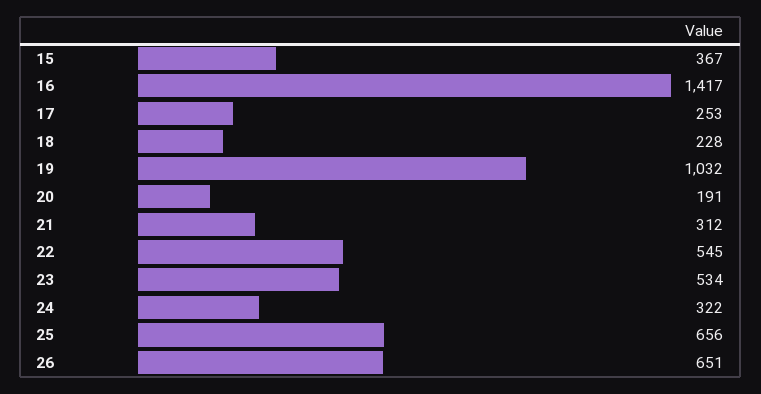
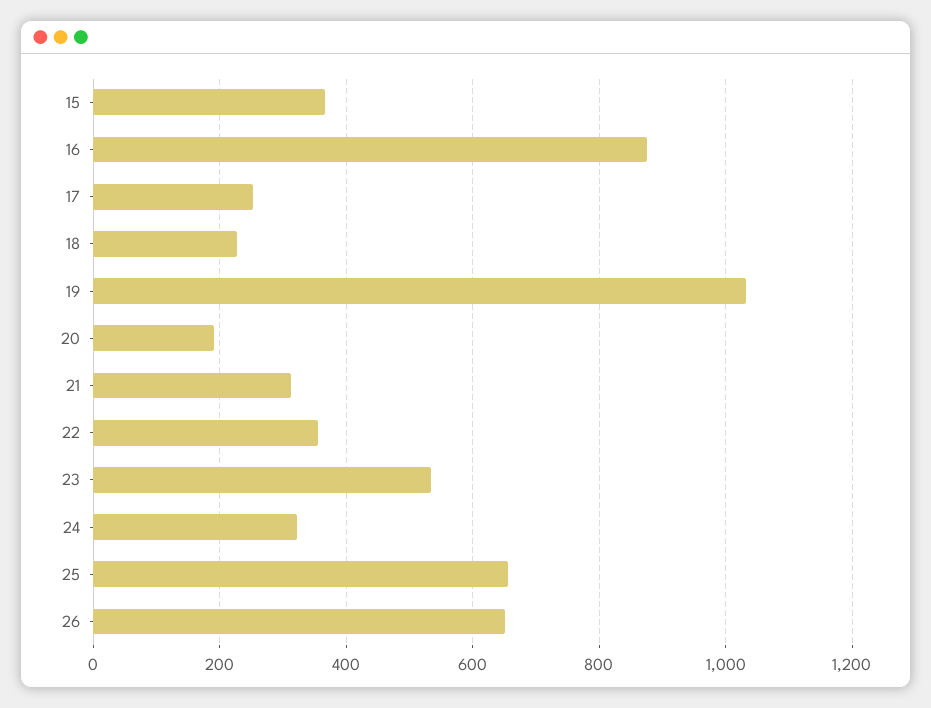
  {
    "15": 367,
-   "16": 1417,
+   "16": 880,
    "17": 253,
    "18": 228,
    "19": 1032,
    "20": 191,
    "21": 312,
-   "22": 545,
+   "22": 360,
    "23": 534,
    "24": 322,
    "25": 656,
    "26": 651
  }

